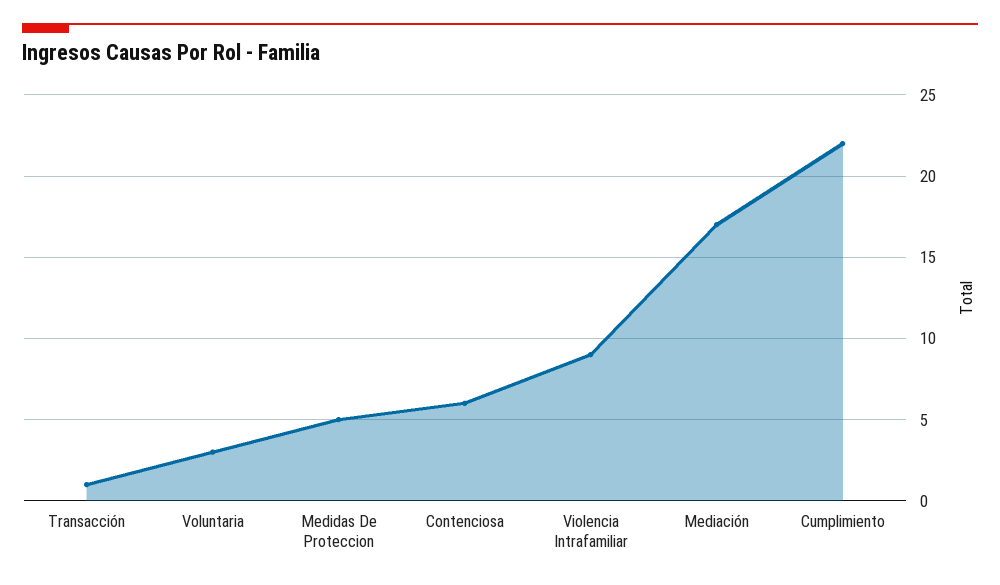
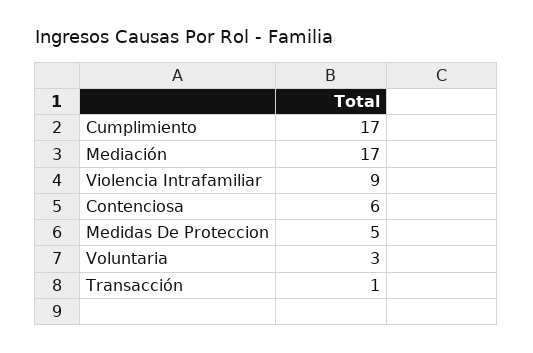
  {
    "Transacción": 1,
    "Voluntaria": 3,
    "Medidas De Proteccion": 5,
    "Contenciosa": 6,
    "Violencia Intrafamiliar": 9,
    "Mediación": 17,
-   "Cumplimiento": 22
+   "Cumplimiento": 17
  }

